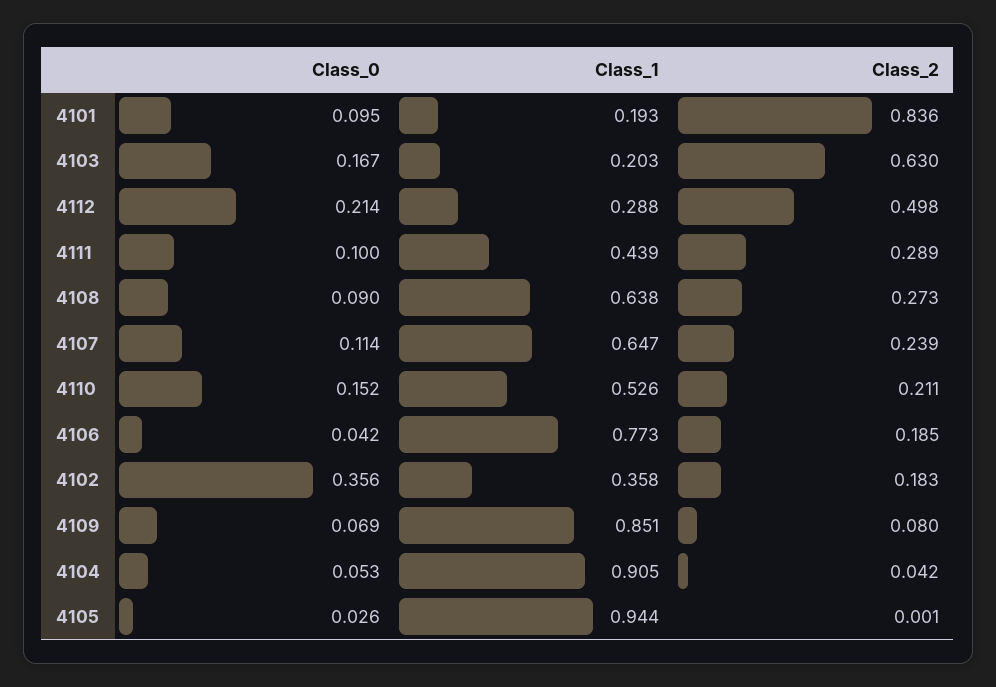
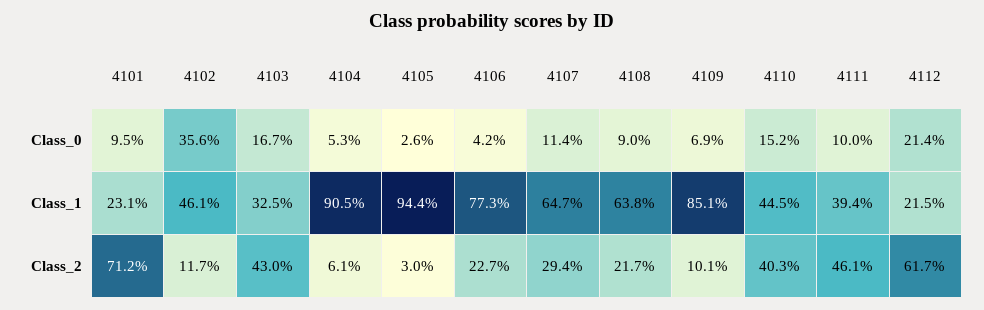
  {
    "Class_0": {
      "4101": 0.095,
      "4103": 0.167,
      "4112": 0.214,
      "4111": 0.1,
      "4108": 0.09,
      "4107": 0.114,
      "4110": 0.152,
      "4106": 0.042,
      "4102": 0.356,
      "4109": 0.069,
      "4104": 0.053,
      "4105": 0.026
    },
    "Class_1": {
-     "4101": 0.193,
+     "4101": 0.231,
-     "4103": 0.203,
+     "4103": 0.325,
-     "4112": 0.288,
+     "4112": 0.215,
-     "4111": 0.439,
+     "4111": 0.394,
      "4108": 0.638,
      "4107": 0.647,
-     "4110": 0.526,
+     "4110": 0.445,
      "4106": 0.773,
-     "4102": 0.358,
+     "4102": 0.461,
      "4109": 0.851,
      "4104": 0.905,
      "4105": 0.944
    },
    "Class_2": {
-     "4101": 0.836,
+     "4101": 0.712,
-     "4103": 0.63,
+     "4103": 0.43,
-     "4112": 0.498,
+     "4112": 0.617,
-     "4111": 0.289,
+     "4111": 0.461,
-     "4108": 0.273,
+     "4108": 0.217,
-     "4107": 0.239,
+     "4107": 0.294,
-     "4110": 0.211,
+     "4110": 0.403,
-     "4106": 0.185,
+     "4106": 0.227,
-     "4102": 0.183,
+     "4102": 0.117,
-     "4109": 0.08,
+     "4109": 0.101,
-     "4104": 0.042,
+     "4104": 0.061,
-     "4105": 0.001
+     "4105": 0.03
    }
  }

